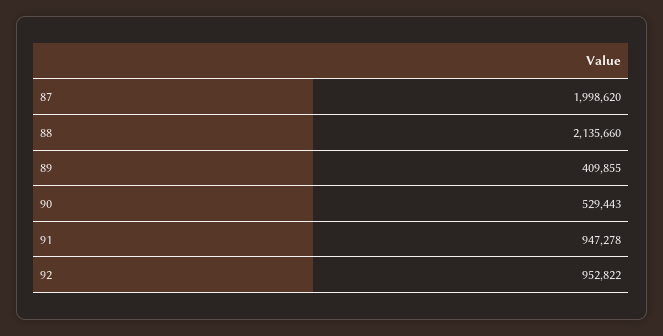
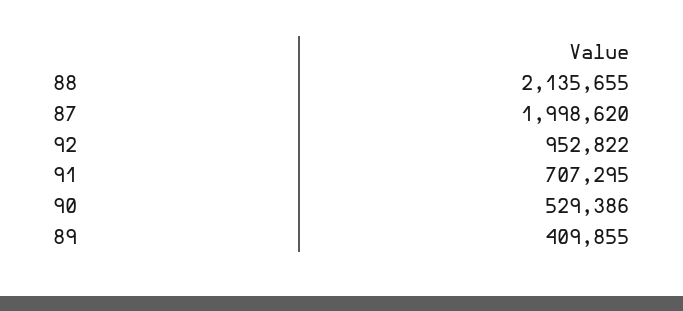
  {
    "87": 1998620,
-   "88": 2135660,
+   "88": 2135655,
    "89": 409855,
-   "90": 529443,
+   "90": 529386,
-   "91": 947278,
+   "91": 707295,
    "92": 952822
  }

